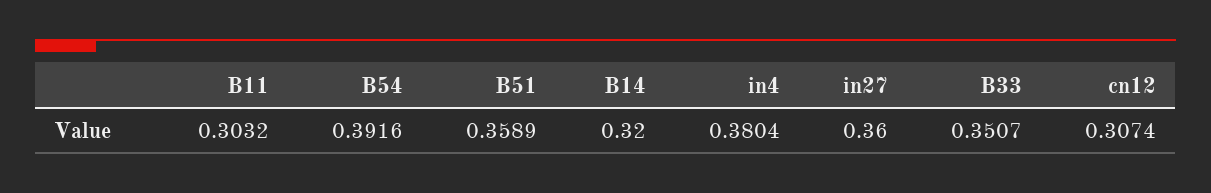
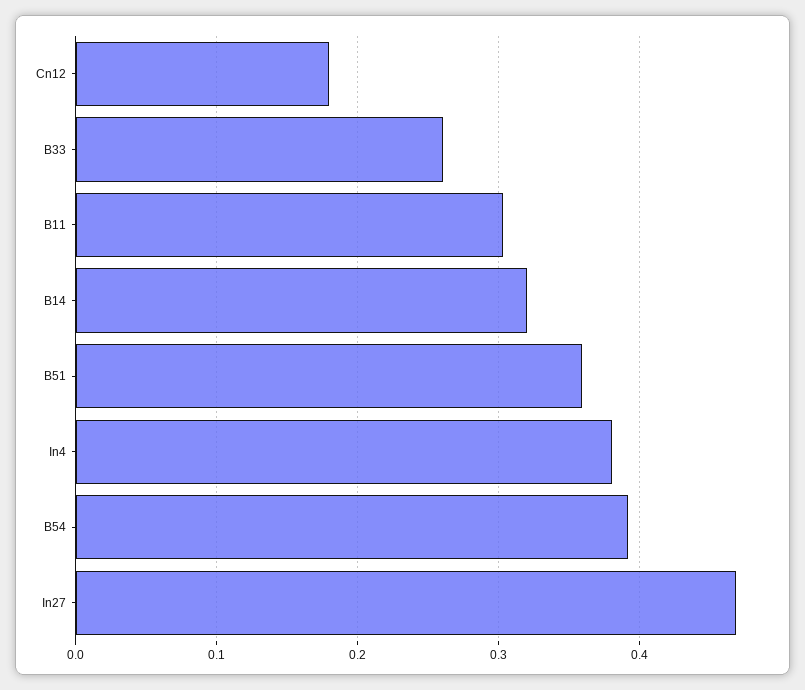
  {
    "B11": 0.3032,
    "B54": 0.3916,
    "B51": 0.3589,
    "B14": 0.32,
    "in4": 0.3804,
-   "in27": 0.36,
+   "in27": 0.47,
-   "B33": 0.3507,
+   "B33": 0.26,
-   "cn12": 0.3074
+   "cn12": 0.18
  }

